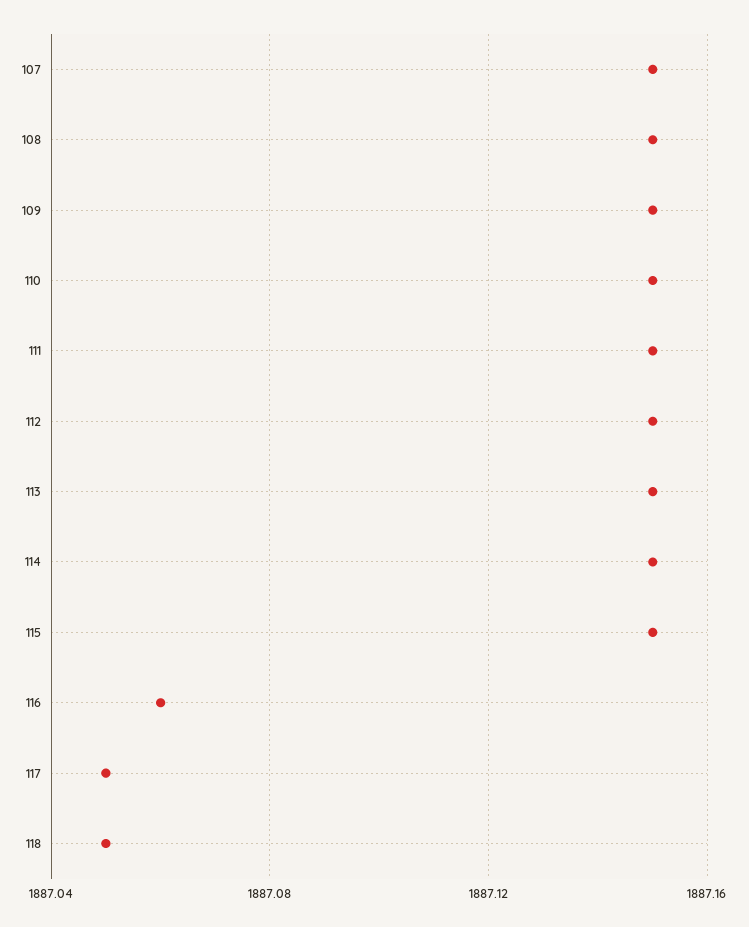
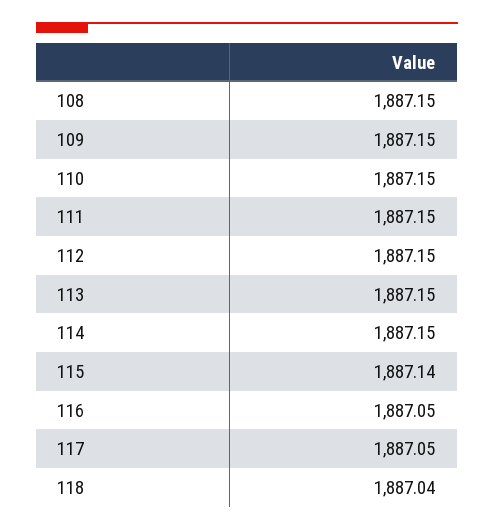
  {
-   "107": 1887.15,
    "108": 1887.15,
    "109": 1887.15,
    "110": 1887.15,
    "111": 1887.15,
    "112": 1887.15,
    "113": 1887.15,
    "114": 1887.15,
-   "115": 1887.15,
+   "115": 1887.14,
-   "116": 1887.06,
+   "116": 1887.05,
    "117": 1887.05,
-   "118": 1887.05
+   "118": 1887.04
  }

